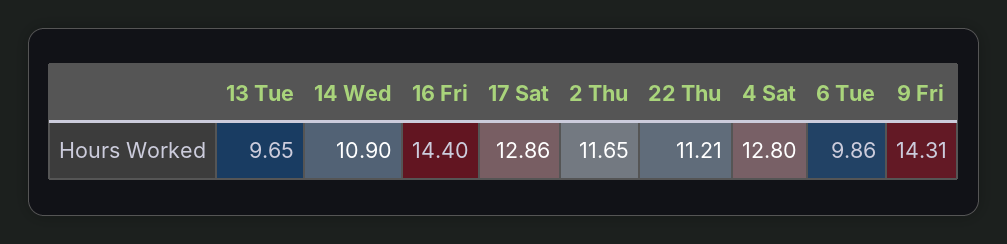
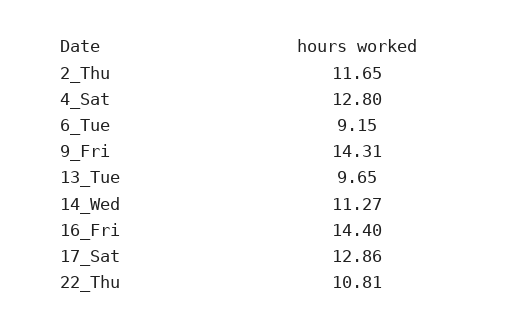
  {
    "13 Tue": 9.65,
-   "14 Wed": 10.9,
+   "14 Wed": 11.27,
    "16 Fri": 14.4,
    "17 Sat": 12.86,
    "2 Thu": 11.65,
-   "22 Thu": 11.21,
+   "22 Thu": 10.81,
    "4 Sat": 12.8,
-   "6 Tue": 9.86,
+   "6 Tue": 9.15,
    "9 Fri": 14.31
  }

